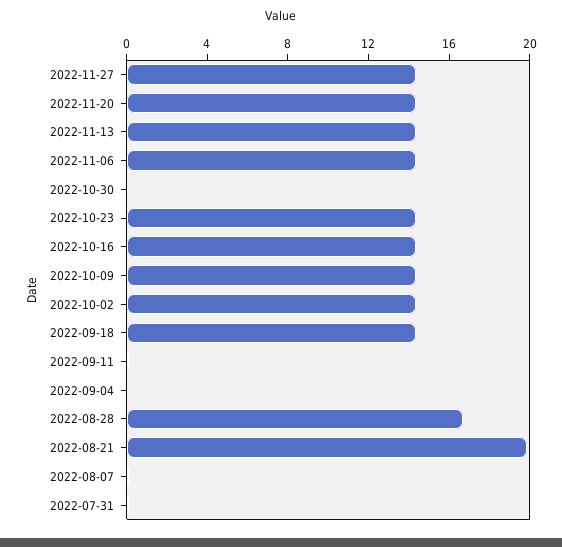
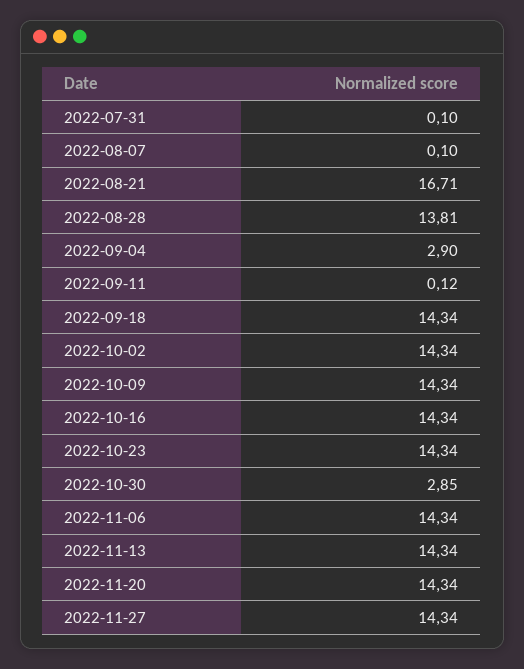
  {
    "2022-11-27": 14.34,
    "2022-11-20": 14.34,
    "2022-11-13": 14.34,
    "2022-11-06": 14.34,
-   "2022-10-30": 0,
+   "2022-10-30": 2.85,
    "2022-10-23": 14.34,
    "2022-10-16": 14.34,
    "2022-10-09": 14.34,
    "2022-10-02": 14.34,
    "2022-09-18": 14.34,
    "2022-09-11": 0.12,
-   "2022-09-04": 0,
+   "2022-09-04": 2.9,
-   "2022-08-28": 17,
+   "2022-08-28": 13.81,
-   "2022-08-21": 20,
+   "2022-08-21": 16.71,
    "2022-08-07": 0.1,
    "2022-07-31": 0.1
  }

